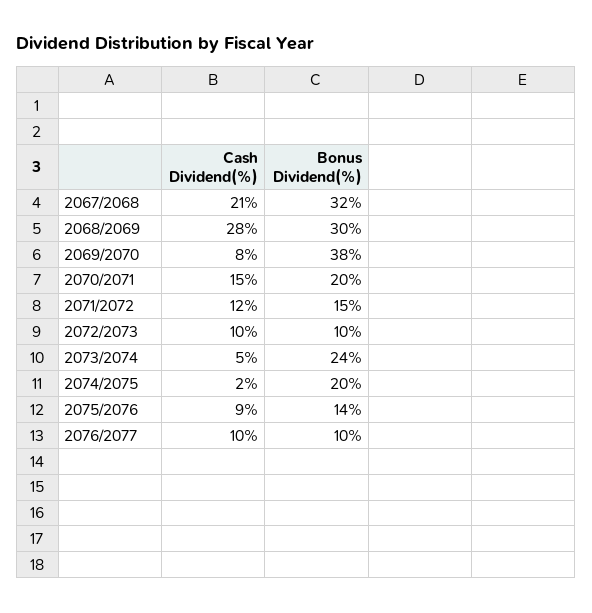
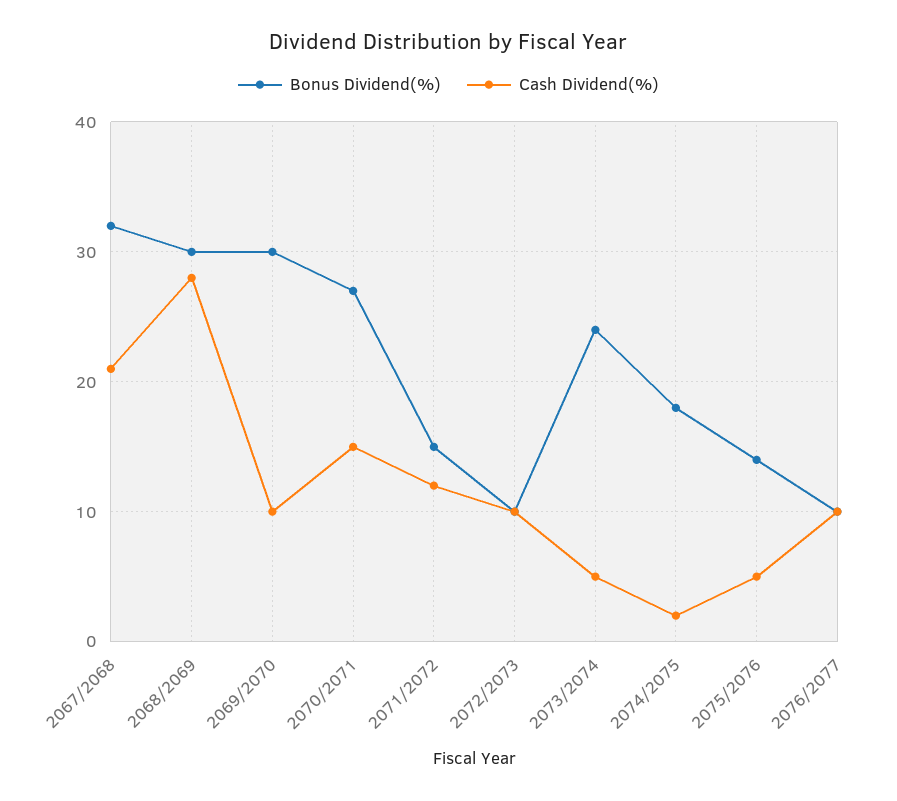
  {
    "Cash Dividend(%)": {
      "2067/2068": 21,
      "2068/2069": 28,
-     "2069/2070": 8,
+     "2069/2070": 10,
      "2070/2071": 15,
      "2071/2072": 12,
      "2072/2073": 10,
      "2073/2074": 5,
      "2074/2075": 2,
-     "2075/2076": 9,
+     "2075/2076": 5,
      "2076/2077": 10
    },
    "Bonus Dividend(%)": {
      "2067/2068": 32,
      "2068/2069": 30,
-     "2069/2070": 38,
+     "2069/2070": 30,
-     "2070/2071": 20,
+     "2070/2071": 27,
      "2071/2072": 15,
      "2072/2073": 10,
      "2073/2074": 24,
-     "2074/2075": 20,
+     "2074/2075": 18,
      "2075/2076": 14,
      "2076/2077": 10
    }
  }

